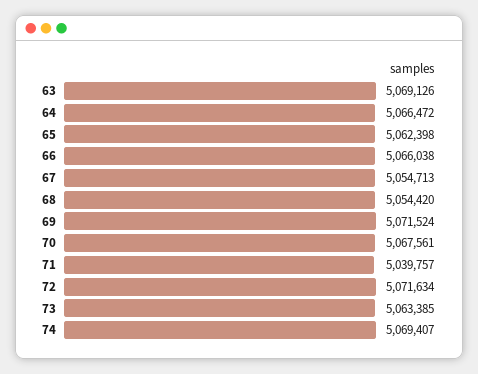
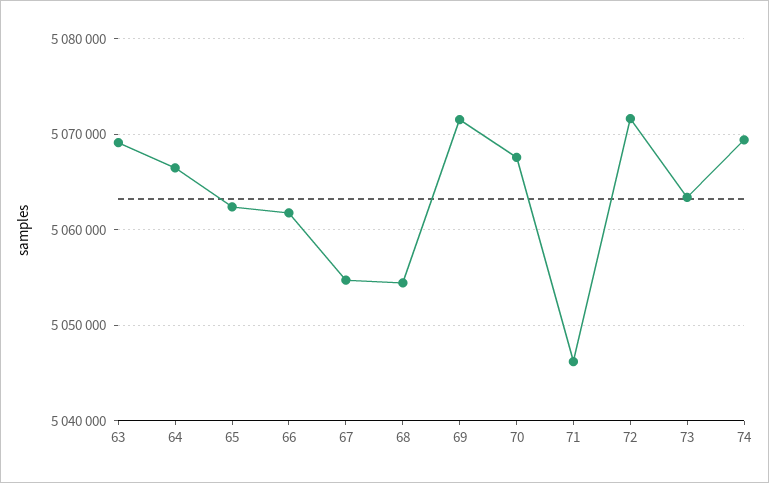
  {
    "63": 5069126,
    "64": 5066472,
    "65": 5062398,
-   "66": 5066038,
+   "66": 5062000,
    "67": 5054713,
    "68": 5054420,
    "69": 5071524,
    "70": 5067561,
-   "71": 5039757,
+   "71": 5046000,
    "72": 5071634,
    "73": 5063385,
    "74": 5069407
  }

